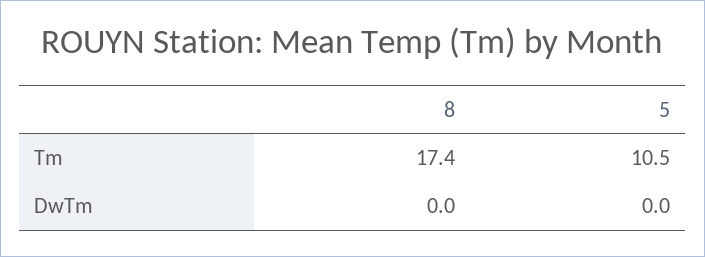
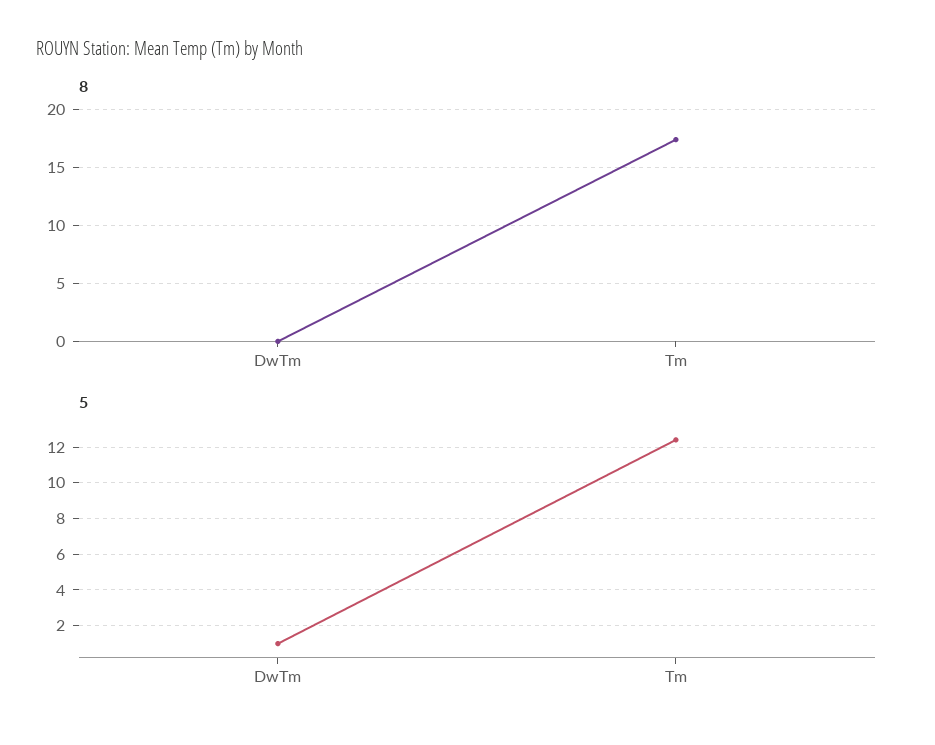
  {
    "8": {
      "Tm": 17.4,
      "DwTm": 0
    },
    "5": {
-     "Tm": 10.5,
+     "Tm": 12.5,
-     "DwTm": 0
+     "DwTm": 1
    }
  }

